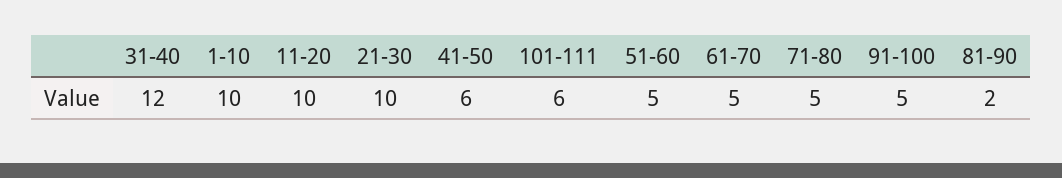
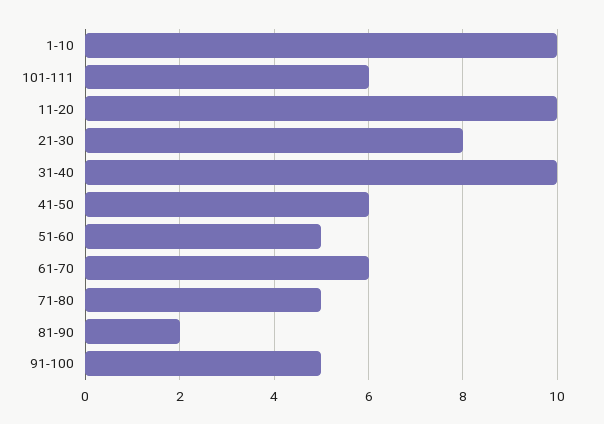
  {
-   "31-40": 12,
+   "31-40": 10,
    "1-10": 10,
    "11-20": 10,
-   "21-30": 10,
+   "21-30": 8,
    "41-50": 6,
    "101-111": 6,
    "51-60": 5,
-   "61-70": 5,
+   "61-70": 6,
    "71-80": 5,
    "91-100": 5,
    "81-90": 2
  }

